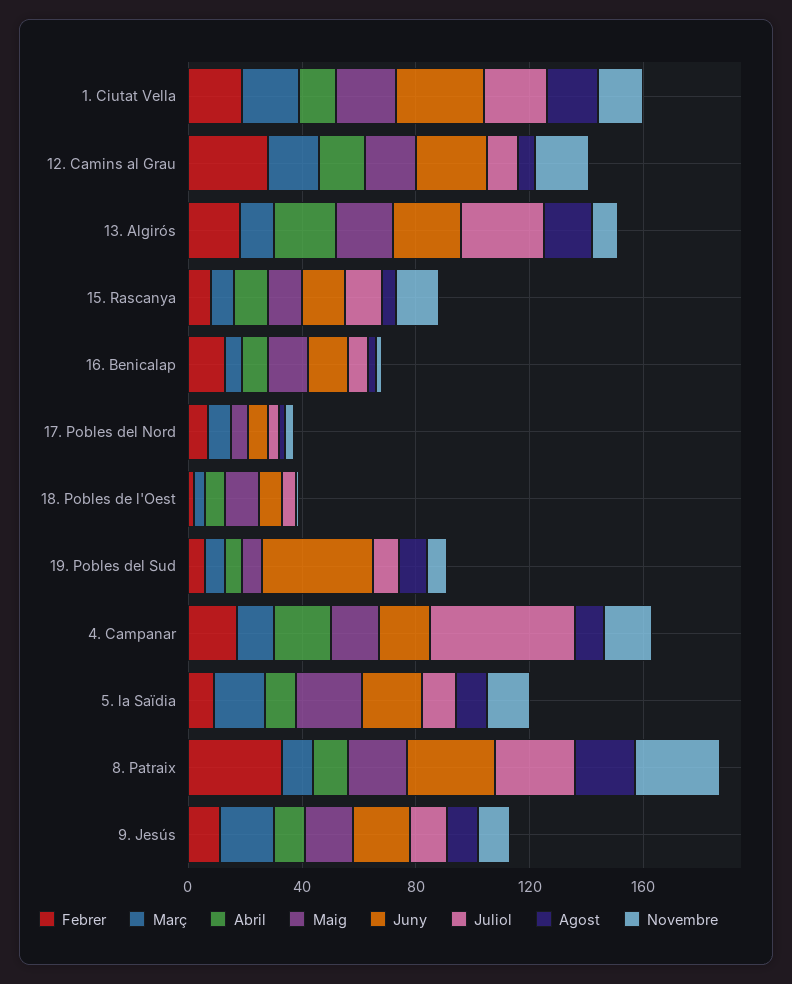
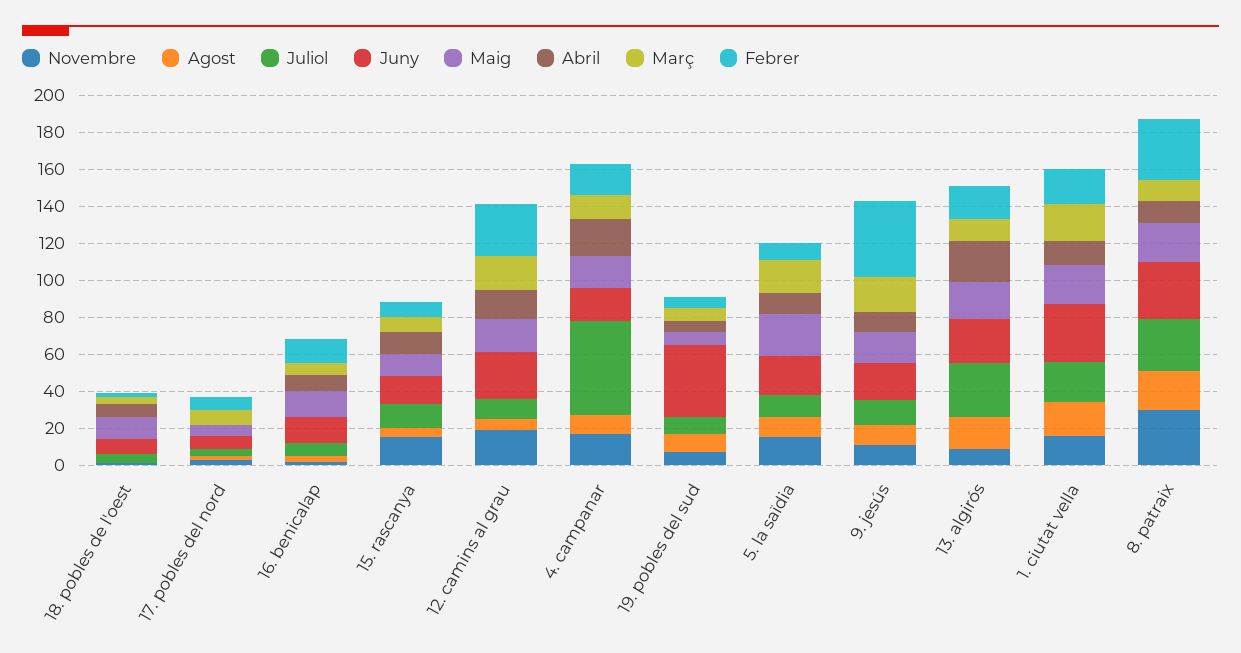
  {
    "Febrer": {
      "1. Ciutat Vella": 20,
      "12. Camins al Grau": 30,
      "13. Algirós": 20,
      "15. Rascanya": 10,
      "16. Benicalap": 15,
      "17. Pobles del Nord": 5,
      "18. Pobles de l'Oest": 0,
      "19. Pobles del Sud": 5,
      "4. Campanar": 15,
      "5. la Saïdia": 10,
      "8. Patraix": 35,
-     "9. Jesús": 10
+     "9. Jesús": 40
    },
    "Març": {
      "1. Ciutat Vella": 20,
      "12. Camins al Grau": 20,
      "13. Algirós": 10,
      "15. Rascanya": 10,
      "16. Benicalap": 5,
      "17. Pobles del Nord": 10,
      "18. Pobles de l'Oest": 5,
      "19. Pobles del Sud": 5,
      "4. Campanar": 15,
      "5. la Saïdia": 20,
      "8. Patraix": 10,
      "9. Jesús": 20
    },
    "Abril": {
      "1. Ciutat Vella": 15,
      "12. Camins al Grau": 15,
      "13. Algirós": 20,
      "15. Rascanya": 10,
      "16. Benicalap": 10,
      "17. Pobles del Nord": 0,
      "18. Pobles de l'Oest": 5,
      "19. Pobles del Sud": 5,
      "4. Campanar": 20,
      "5. la Saïdia": 10,
      "8. Patraix": 10,
      "9. Jesús": 10
    },
    "Maig": {
      "1. Ciutat Vella": 20,
      "12. Camins al Grau": 20,
      "13. Algirós": 20,
      "15. Rascanya": 10,
      "16. Benicalap": 15,
      "17. Pobles del Nord": 5,
      "18. Pobles de l'Oest": 10,
      "19. Pobles del Sud": 5,
      "4. Campanar": 15,
      "5. la Saïdia": 25,
      "8. Patraix": 20,
      "9. Jesús": 15
    },
    "Juny": {
      "1. Ciutat Vella": 30,
      "12. Camins al Grau": 25,
      "13. Algirós": 25,
      "15. Rascanya": 15,
      "16. Benicalap": 15,
      "17. Pobles del Nord": 5,
      "18. Pobles de l'Oest": 10,
      "19. Pobles del Sud": 40,
      "4. Campanar": 20,
      "5. la Saïdia": 20,
      "8. Patraix": 30,
      "9. Jesús": 20
    },
    "Juliol": {
      "1. Ciutat Vella": 20,
      "12. Camins al Grau": 10,
      "13. Algirós": 30,
      "15. Rascanya": 15,
      "16. Benicalap": 5,
      "17. Pobles del Nord": 5,
      "18. Pobles de l'Oest": 5,
      "19. Pobles del Sud": 10,
      "4. Campanar": 50,
      "5. la Saïdia": 10,
      "8. Patraix": 30,
      "9. Jesús": 15
    },
    "Agost": {
      "1. Ciutat Vella": 20,
      "12. Camins al Grau": 5,
      "13. Algirós": 15,
      "15. Rascanya": 5,
      "16. Benicalap": 5,
      "17. Pobles del Nord": 0,
      "18. Pobles de l'Oest": 0,
      "19. Pobles del Sud": 10,
      "4. Campanar": 10,
      "5. la Saïdia": 10,
      "8. Patraix": 20,
      "9. Jesús": 10
    },
    "Novembre": {
      "1. Ciutat Vella": 15,
      "12. Camins al Grau": 20,
      "13. Algirós": 10,
      "15. Rascanya": 15,
      "16. Benicalap": 0,
      "17. Pobles del Nord": 5,
      "18. Pobles de l'Oest": 0,
      "19. Pobles del Sud": 5,
      "4. Campanar": 15,
      "5. la Saïdia": 15,
      "8. Patraix": 30,
      "9. Jesús": 10
    }
  }

